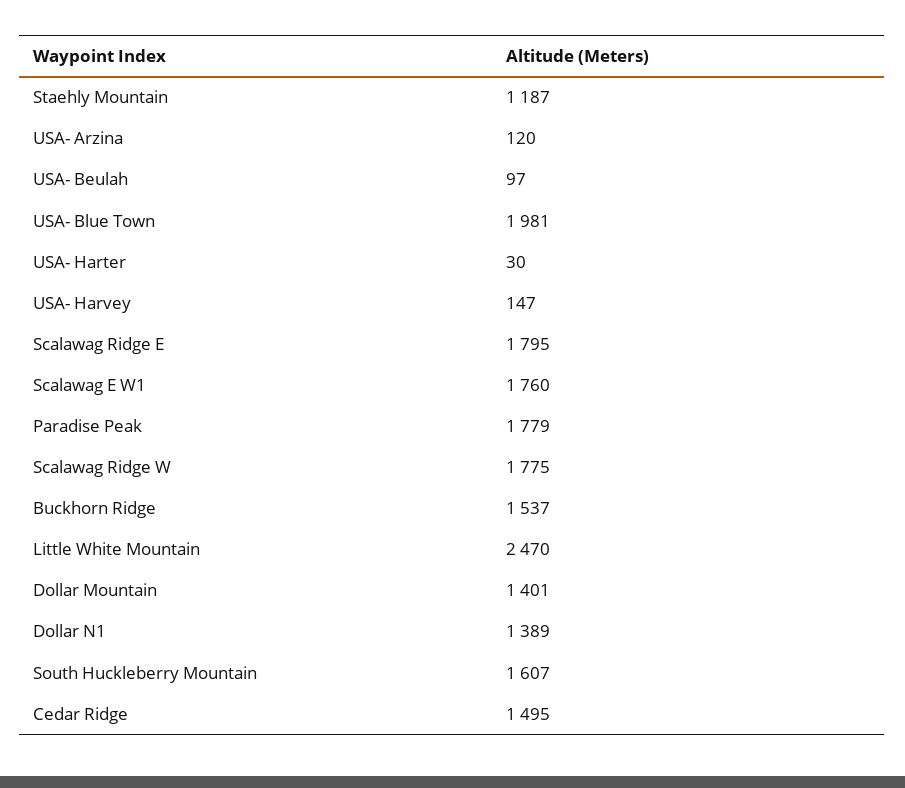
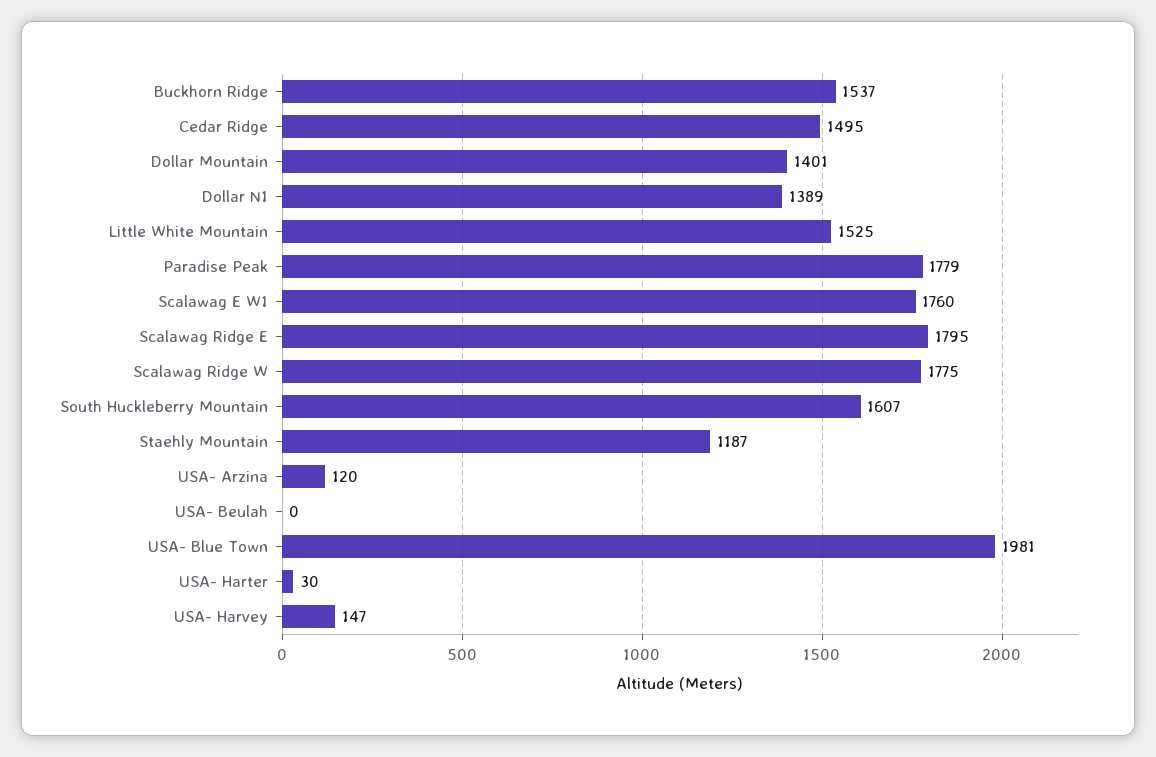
  {
    "Staehly Mountain": 1187,
    "USA- Arzina": 120,
-   "USA- Beulah": 97,
+   "USA- Beulah": 0,
    "USA- Blue Town": 1981,
    "USA- Harter": 30,
    "USA- Harvey": 147,
    "Scalawag Ridge E": 1795,
    "Scalawag E W1": 1760,
    "Paradise Peak": 1779,
    "Scalawag Ridge W": 1775,
    "Buckhorn Ridge": 1537,
-   "Little White Mountain": 2470,
+   "Little White Mountain": 1525,
    "Dollar Mountain": 1401,
    "Dollar N1": 1389,
    "South Huckleberry Mountain": 1607,
    "Cedar Ridge": 1495
  }

